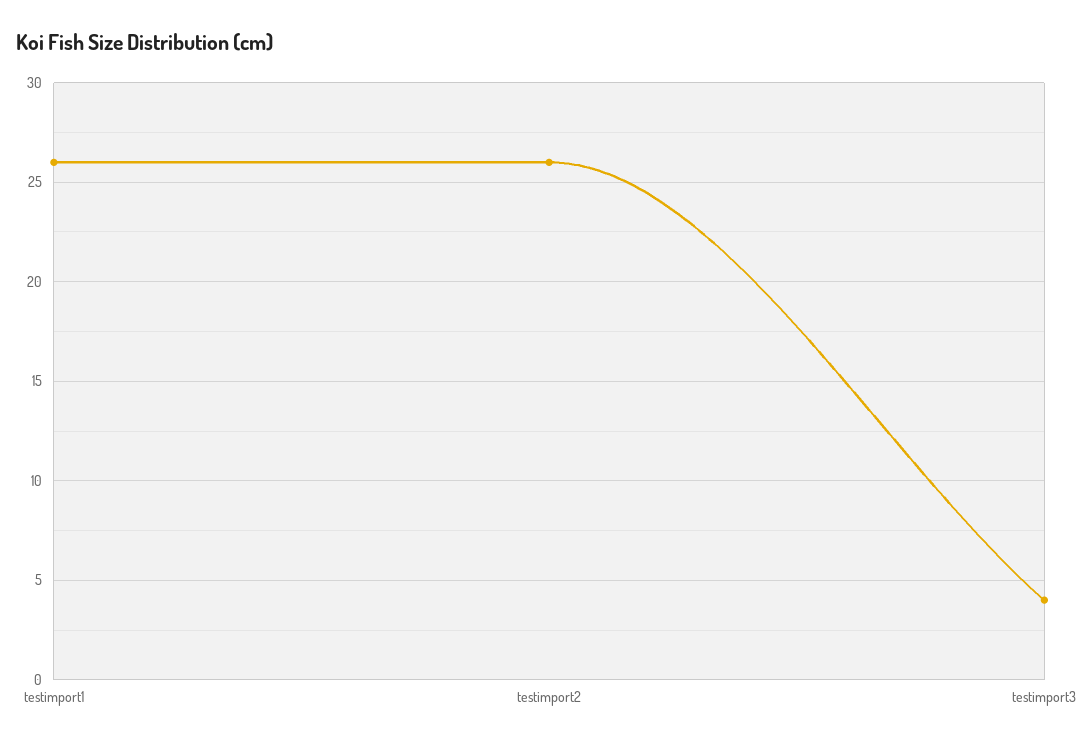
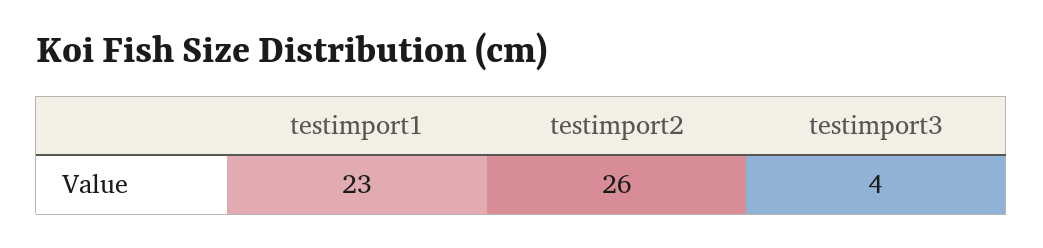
  {
-   "testimport1": 26,
+   "testimport1": 23,
    "testimport2": 26,
    "testimport3": 4
  }

